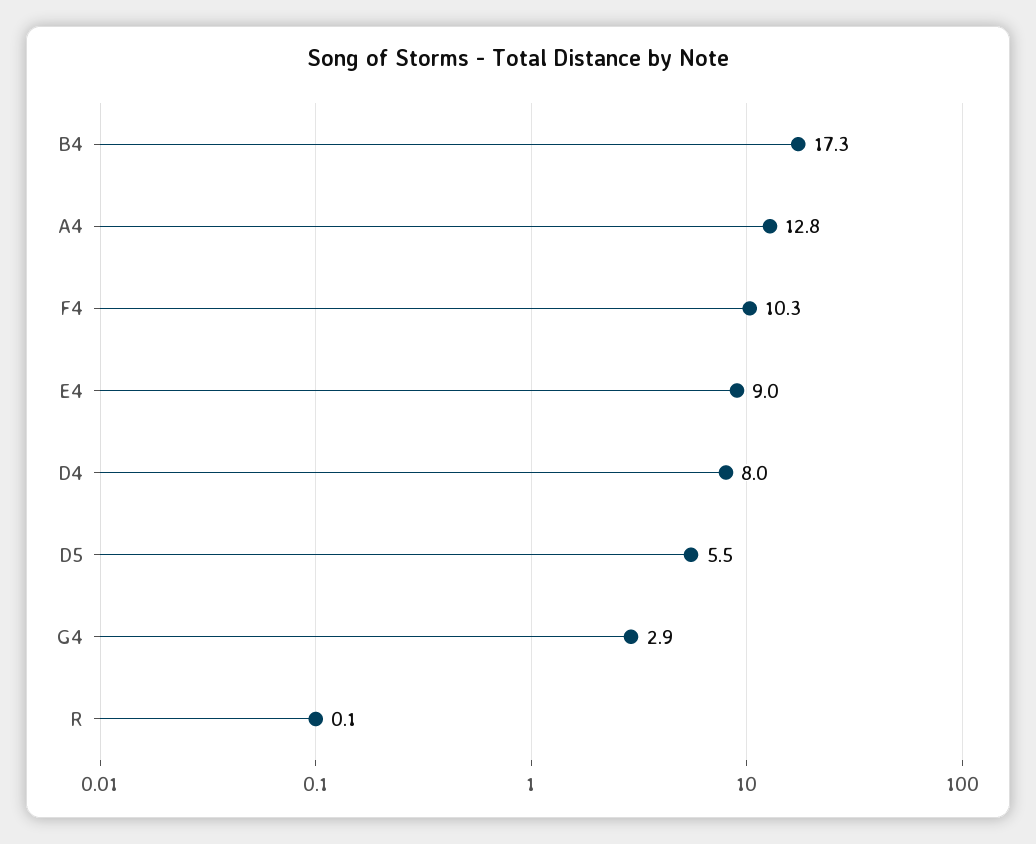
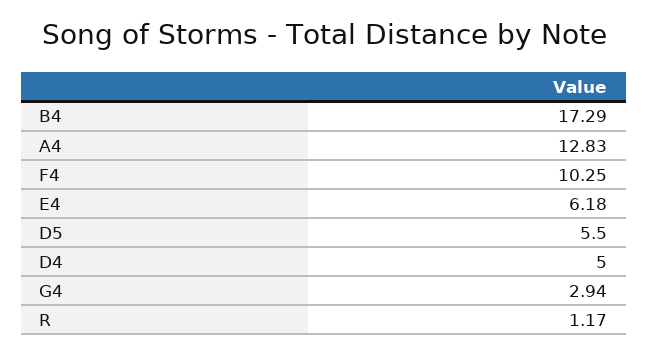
  {
    "B4": 17.29,
    "A4": 12.83,
    "F4": 10.25,
-   "E4": 9,
+   "E4": 6.18,
-   "D4": 8,
+   "D4": 5,
    "D5": 5.5,
    "G4": 2.94,
-   "R": 0.1
+   "R": 1.17
  }

